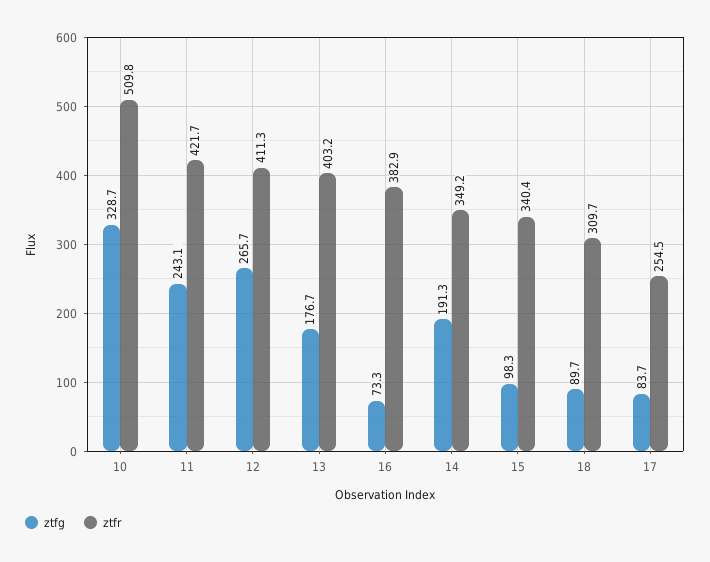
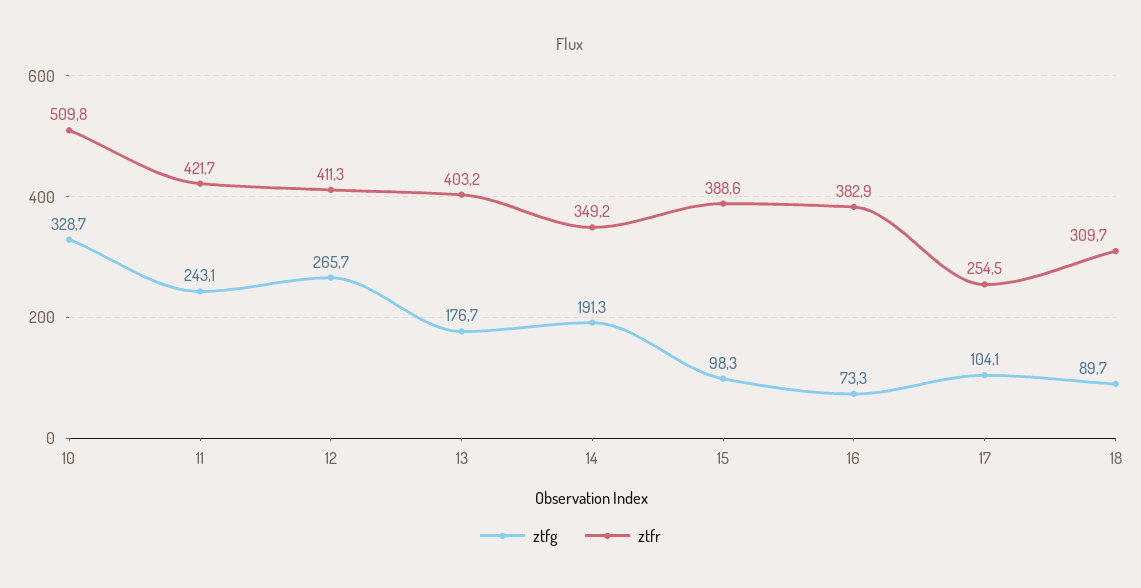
  {
    "ztfg": {
      "10": 328.7,
      "11": 243.1,
      "12": 265.7,
      "13": 176.7,
      "16": 73.3,
      "14": 191.3,
      "15": 98.3,
      "18": 89.7,
-     "17": 83.7
+     "17": 104.1
    },
    "ztfr": {
      "10": 509.8,
      "11": 421.7,
      "12": 411.3,
      "13": 403.2,
      "16": 382.9,
      "14": 349.2,
-     "15": 340.4,
+     "15": 388.6,
      "18": 309.7,
      "17": 254.5
    }
  }

